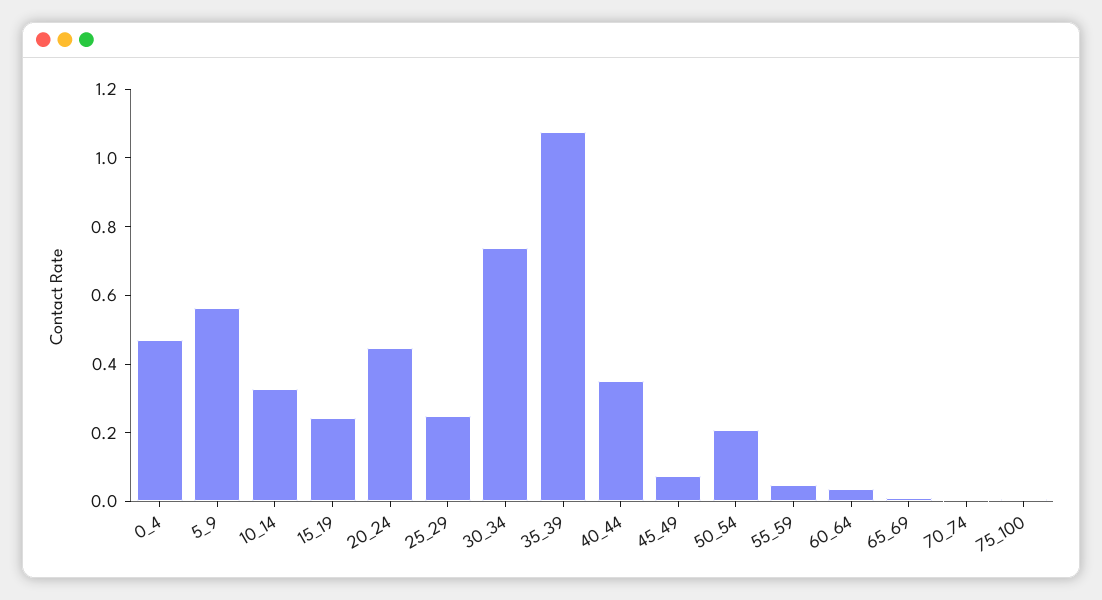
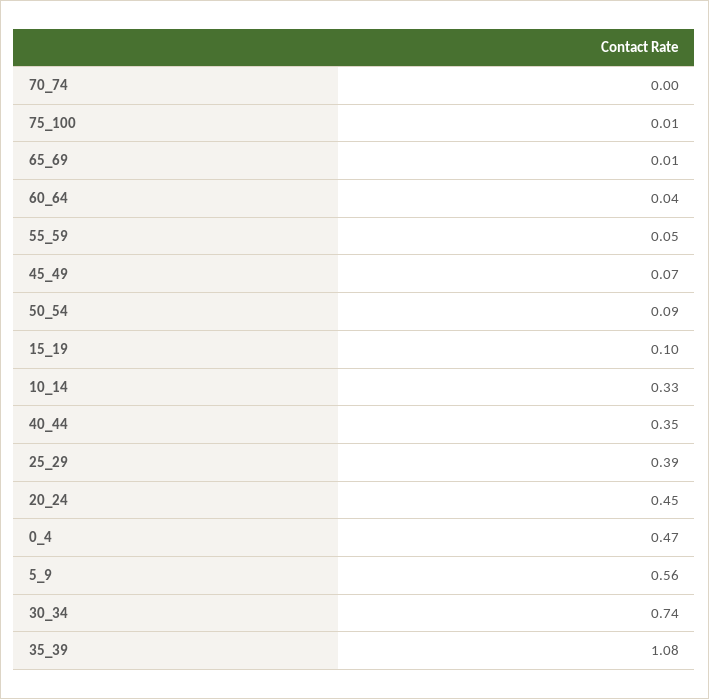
  {
    "0_4": 0.47,
    "5_9": 0.56,
    "10_14": 0.33,
-   "15_19": 0.25,
+   "15_19": 0.1,
    "20_24": 0.45,
-   "25_29": 0.25,
+   "25_29": 0.39,
    "30_34": 0.74,
    "35_39": 1.08,
    "40_44": 0.35,
    "45_49": 0.07,
-   "50_54": 0.2,
+   "50_54": 0.09,
    "55_59": 0.05,
    "60_64": 0.04,
    "65_69": 0.01,
    "70_74": 0,
    "75_100": 0.01
  }

